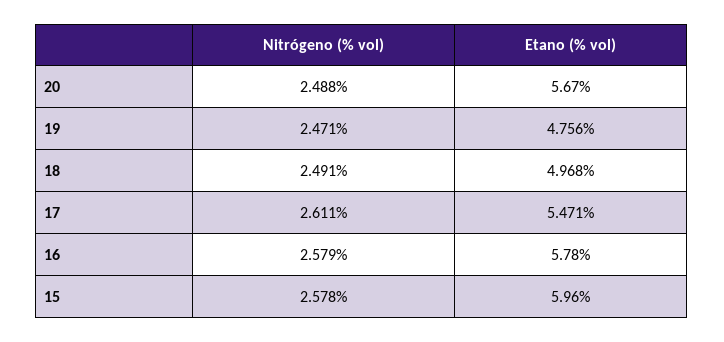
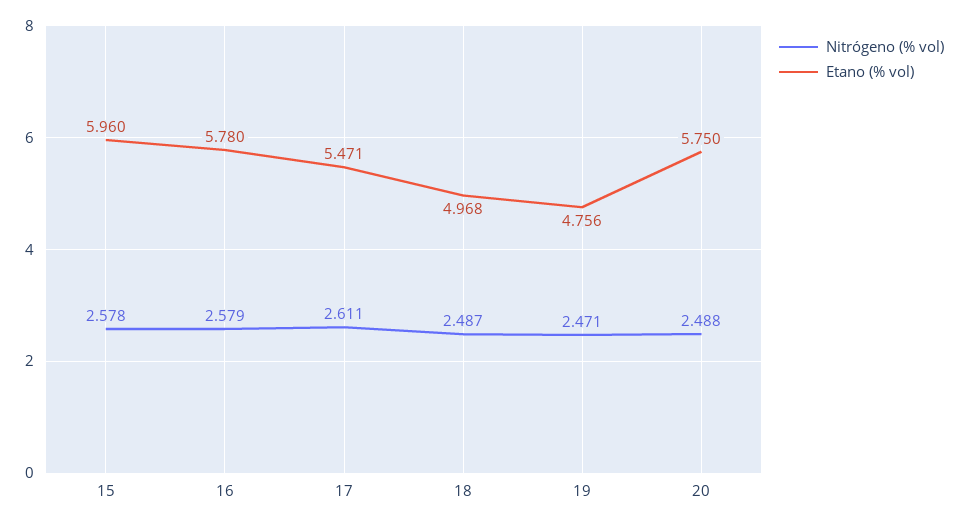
  {
    "Nitrógeno (% vol)": {
      "20": 2.488,
      "19": 2.471,
-     "18": 2.491,
+     "18": 2.487,
      "17": 2.611,
      "16": 2.579,
      "15": 2.578
    },
    "Etano (% vol)": {
-     "20": 5.67,
+     "20": 5.75,
      "19": 4.756,
      "18": 4.968,
      "17": 5.471,
      "16": 5.78,
      "15": 5.96
    }
  }

